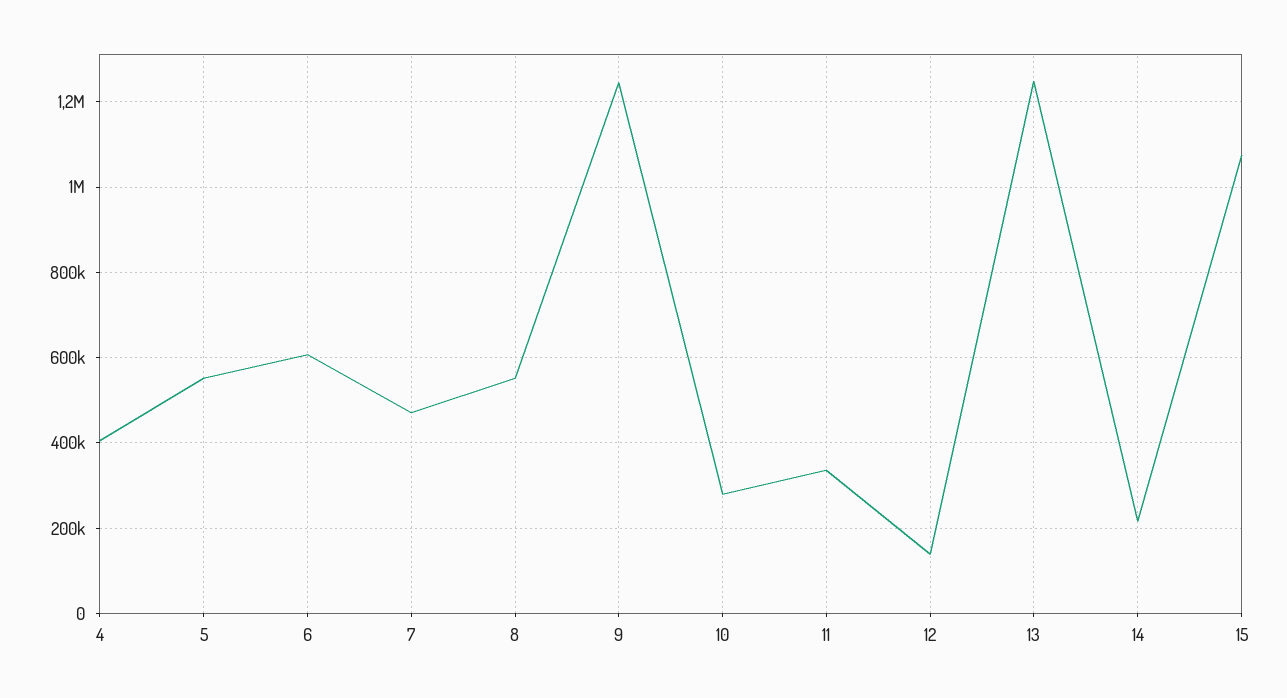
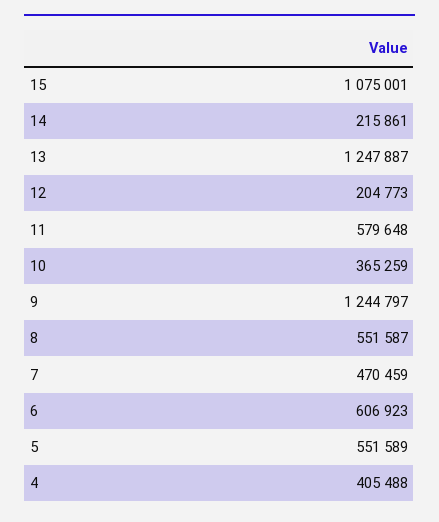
  {
    "4": 405488,
    "5": 551589,
    "6": 606923,
    "7": 470459,
    "8": 551587,
    "9": 1244797,
-   "10": 280000,
+   "10": 365259,
-   "11": 340000,
+   "11": 579648,
-   "12": 140000,
+   "12": 204773,
    "13": 1247887,
    "14": 215861,
    "15": 1075001
  }

